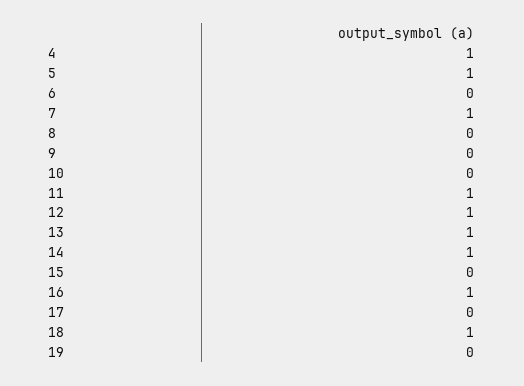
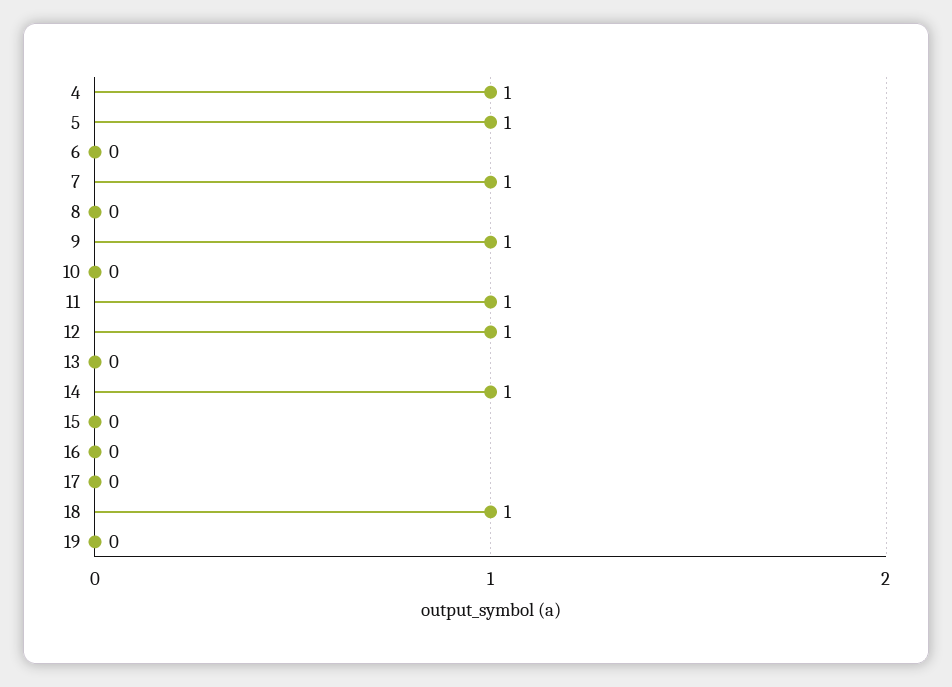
  {
    "4": 1,
    "5": 1,
    "6": 0,
    "7": 1,
    "8": 0,
-   "9": 0,
+   "9": 1,
    "10": 0,
    "11": 1,
    "12": 1,
-   "13": 1,
+   "13": 0,
    "14": 1,
    "15": 0,
-   "16": 1,
+   "16": 0,
    "17": 0,
    "18": 1,
    "19": 0
  }

